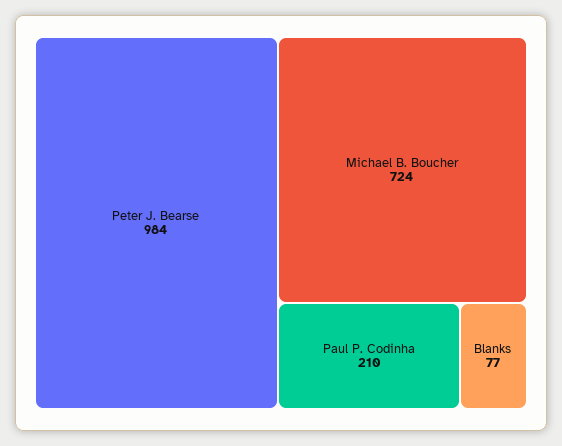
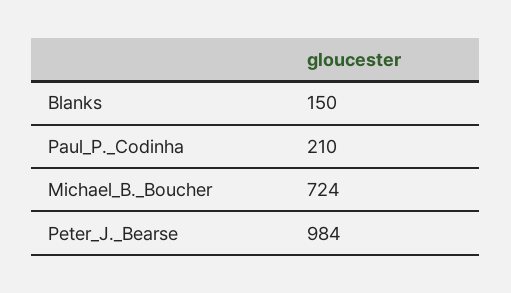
  {
    "Peter J. Bearse": 984,
    "Michael B. Boucher": 724,
    "Paul P. Codinha": 210,
-   "Blanks": 77
+   "Blanks": 150
  }

